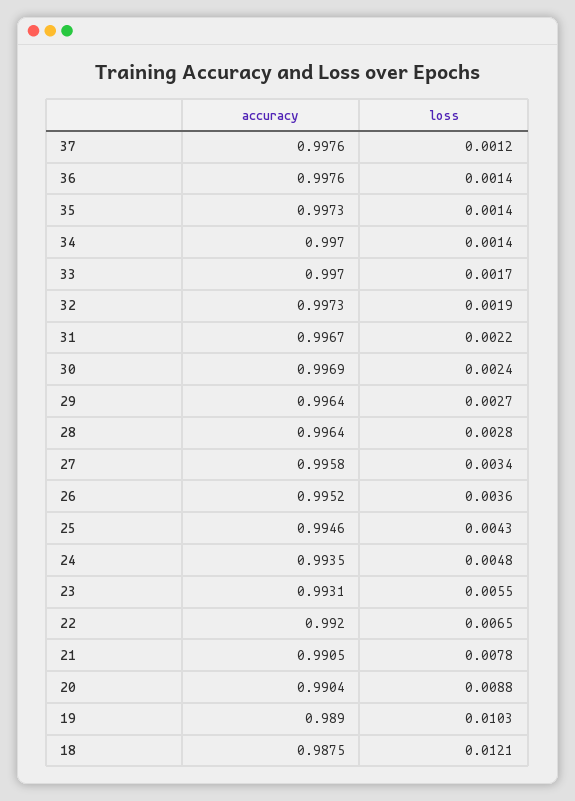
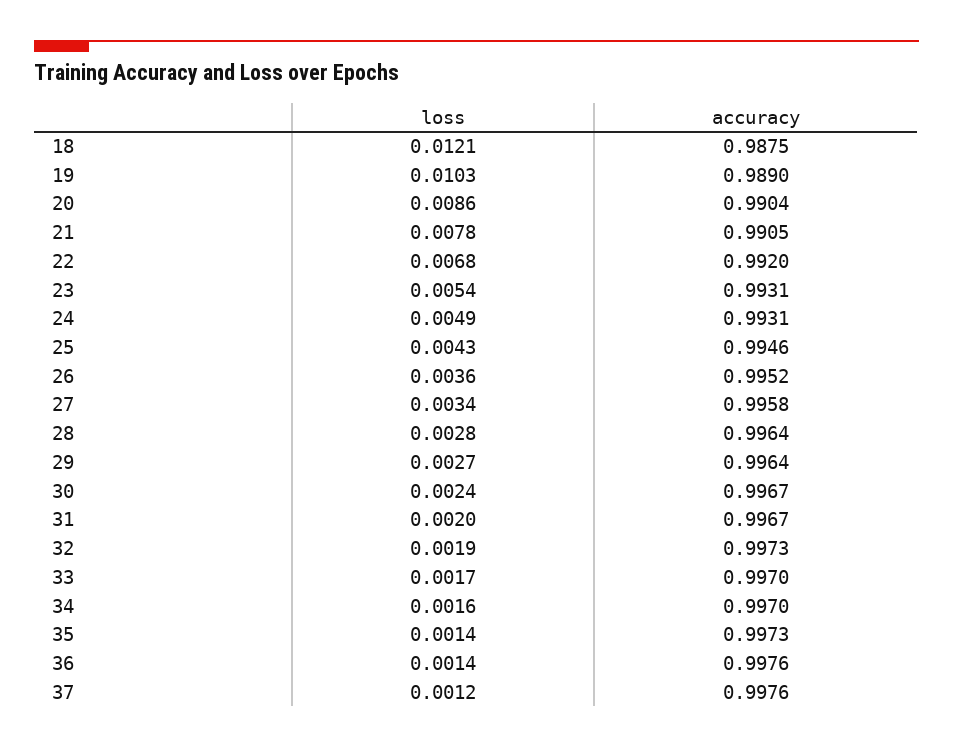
  {
    "accuracy": {
      "37": 0.9976,
      "36": 0.9976,
      "35": 0.9973,
      "34": 0.997,
      "33": 0.997,
      "32": 0.9973,
      "31": 0.9967,
-     "30": 0.9969,
+     "30": 0.9967,
      "29": 0.9964,
      "28": 0.9964,
      "27": 0.9958,
      "26": 0.9952,
      "25": 0.9946,
-     "24": 0.9935,
+     "24": 0.9931,
      "23": 0.9931,
      "22": 0.992,
      "21": 0.9905,
      "20": 0.9904,
      "19": 0.989,
      "18": 0.9875
    },
    "loss": {
      "37": 0.0012,
      "36": 0.0014,
      "35": 0.0014,
-     "34": 0.0014,
+     "34": 0.0016,
      "33": 0.0017,
      "32": 0.0019,
-     "31": 0.0022,
+     "31": 0.002,
      "30": 0.0024,
      "29": 0.0027,
      "28": 0.0028,
      "27": 0.0034,
      "26": 0.0036,
      "25": 0.0043,
-     "24": 0.0048,
+     "24": 0.0049,
-     "23": 0.0055,
+     "23": 0.0054,
-     "22": 0.0065,
+     "22": 0.0068,
      "21": 0.0078,
-     "20": 0.0088,
+     "20": 0.0086,
      "19": 0.0103,
      "18": 0.0121
    }
  }

